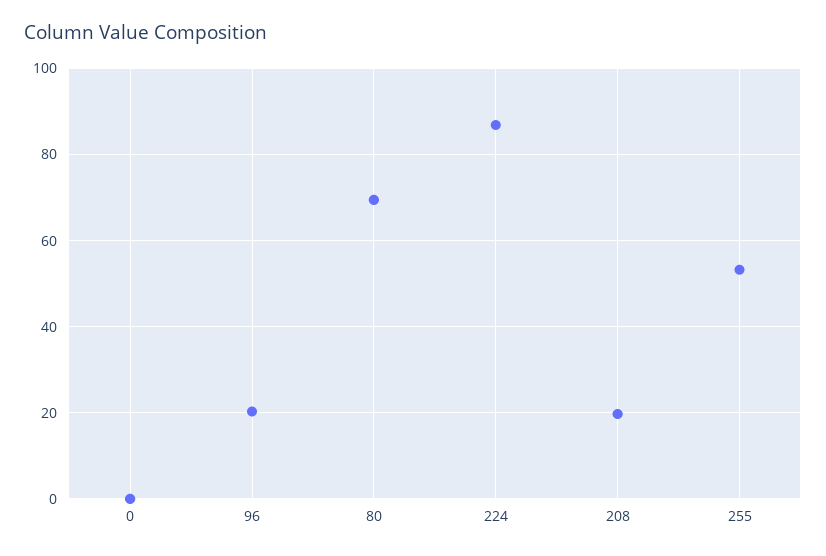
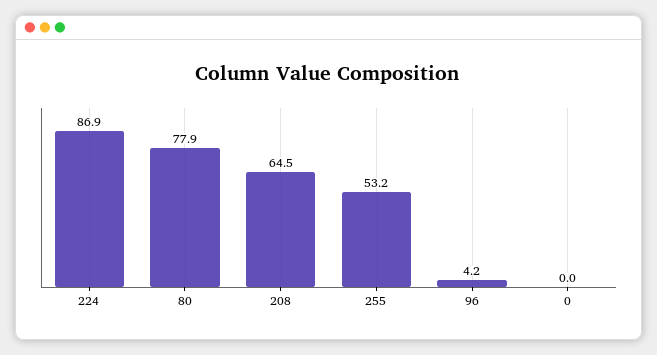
  {
    "0": 0,
-   "96": 20,
+   "96": 4.2,
-   "80": 70,
+   "80": 77.9,
    "224": 86.9,
-   "208": 20,
+   "208": 64.5,
    "255": 53.2
  }

